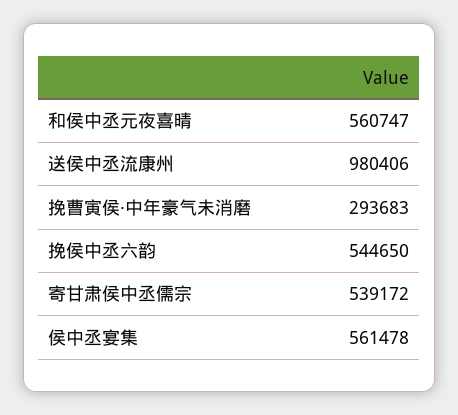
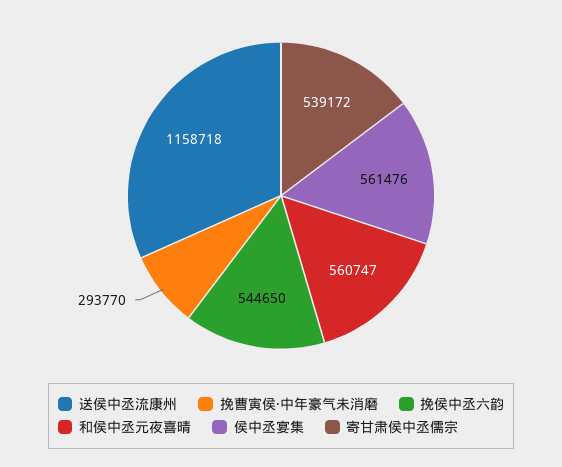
  {
    "和侯中丞元夜喜晴": 560747,
-   "送侯中丞流康州": 980406,
+   "送侯中丞流康州": 1158718,
-   "挽曹寅侯·中年豪气未消磨": 293683,
+   "挽曹寅侯·中年豪气未消磨": 293770,
    "挽侯中丞六韵": 544650,
    "寄甘肃侯中丞儒宗": 539172,
-   "侯中丞宴集": 561478
+   "侯中丞宴集": 561476
  }

